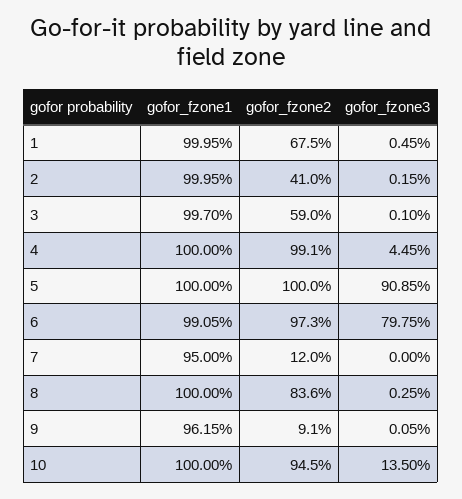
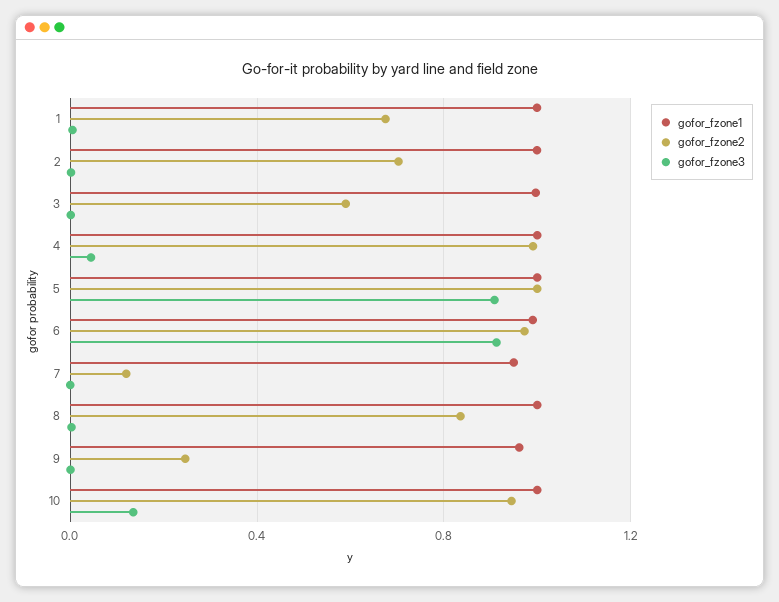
  {
    "gofor_fzone1": {
      "1": 0.9995,
      "2": 0.9995,
      "3": 0.997,
      "4": 1,
      "5": 1,
      "6": 0.9905,
      "7": 0.95,
      "8": 1,
      "9": 0.9615,
      "10": 1
    },
    "gofor_fzone2": {
      "1": 0.675,
-     "2": 0.41,
+     "2": 0.7,
      "3": 0.59,
      "4": 0.991,
      "5": 1,
      "6": 0.973,
      "7": 0.12,
      "8": 0.836,
-     "9": 0.091,
+     "9": 0.25,
      "10": 0.945
    },
    "gofor_fzone3": {
      "1": 0.0045,
      "2": 0.0015,
      "3": 0.001,
      "4": 0.0445,
      "5": 0.9085,
-     "6": 0.7975,
+     "6": 0.9,
      "7": 0,
      "8": 0.0025,
      "9": 0.0005,
      "10": 0.135
    }
  }

